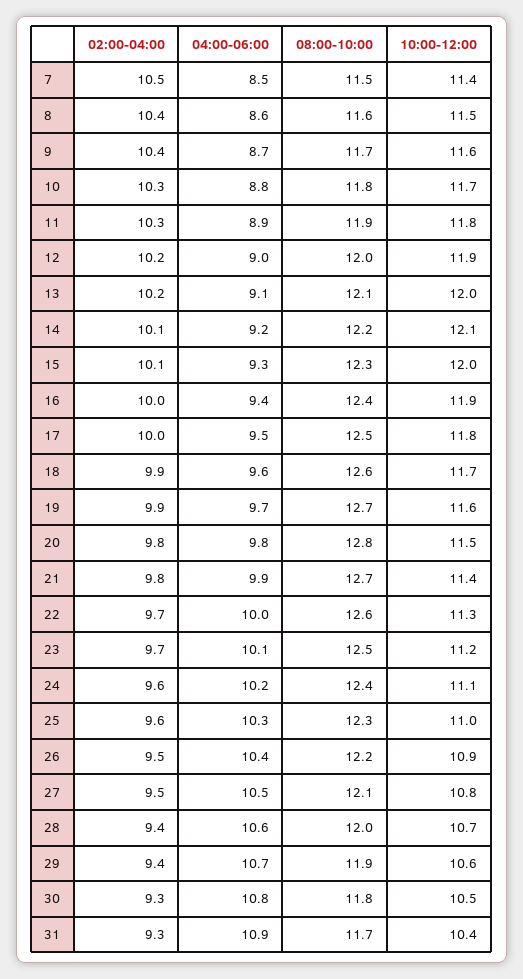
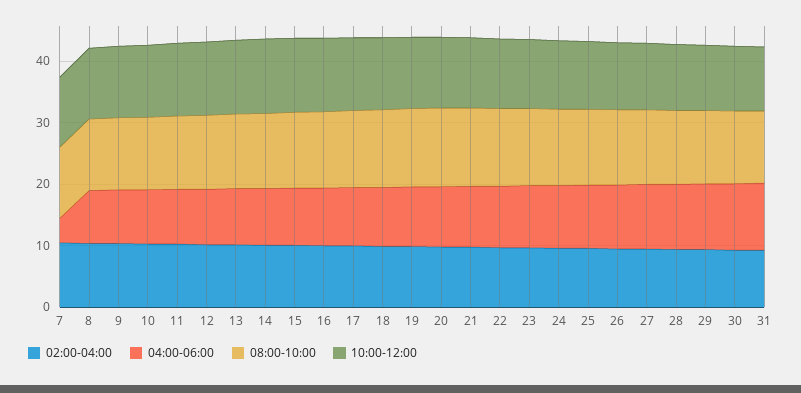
  {
    "02:00-04:00": {
      "7": 10.5,
      "8": 10.4,
      "9": 10.4,
      "10": 10.3,
      "11": 10.3,
      "12": 10.2,
      "13": 10.2,
      "14": 10.1,
      "15": 10.1,
      "16": 10,
      "17": 10,
      "18": 9.9,
      "19": 9.9,
      "20": 9.8,
      "21": 9.8,
      "22": 9.7,
      "23": 9.7,
      "24": 9.6,
      "25": 9.6,
      "26": 9.5,
      "27": 9.5,
      "28": 9.4,
      "29": 9.4,
      "30": 9.3,
      "31": 9.3
    },
    "04:00-06:00": {
-     "7": 8.5,
+     "7": 4,
      "8": 8.6,
      "9": 8.7,
      "10": 8.8,
      "11": 8.9,
      "12": 9,
      "13": 9.1,
      "14": 9.2,
      "15": 9.3,
      "16": 9.4,
      "17": 9.5,
      "18": 9.6,
      "19": 9.7,
      "20": 9.8,
      "21": 9.9,
      "22": 10,
      "23": 10.1,
      "24": 10.2,
      "25": 10.3,
      "26": 10.4,
      "27": 10.5,
      "28": 10.6,
      "29": 10.7,
      "30": 10.8,
      "31": 10.9
    },
    "08:00-10:00": {
      "7": 11.5,
      "8": 11.6,
      "9": 11.7,
      "10": 11.8,
      "11": 11.9,
      "12": 12,
      "13": 12.1,
      "14": 12.2,
      "15": 12.3,
      "16": 12.4,
      "17": 12.5,
      "18": 12.6,
      "19": 12.7,
      "20": 12.8,
      "21": 12.7,
      "22": 12.6,
      "23": 12.5,
      "24": 12.4,
      "25": 12.3,
      "26": 12.2,
      "27": 12.1,
      "28": 12,
      "29": 11.9,
      "30": 11.8,
      "31": 11.7
    },
    "10:00-12:00": {
      "7": 11.4,
      "8": 11.5,
      "9": 11.6,
      "10": 11.7,
      "11": 11.8,
      "12": 11.9,
      "13": 12,
      "14": 12.1,
      "15": 12,
      "16": 11.9,
      "17": 11.8,
      "18": 11.7,
      "19": 11.6,
      "20": 11.5,
      "21": 11.4,
      "22": 11.3,
      "23": 11.2,
      "24": 11.1,
      "25": 11,
      "26": 10.9,
      "27": 10.8,
      "28": 10.7,
      "29": 10.6,
      "30": 10.5,
      "31": 10.4
    }
  }

